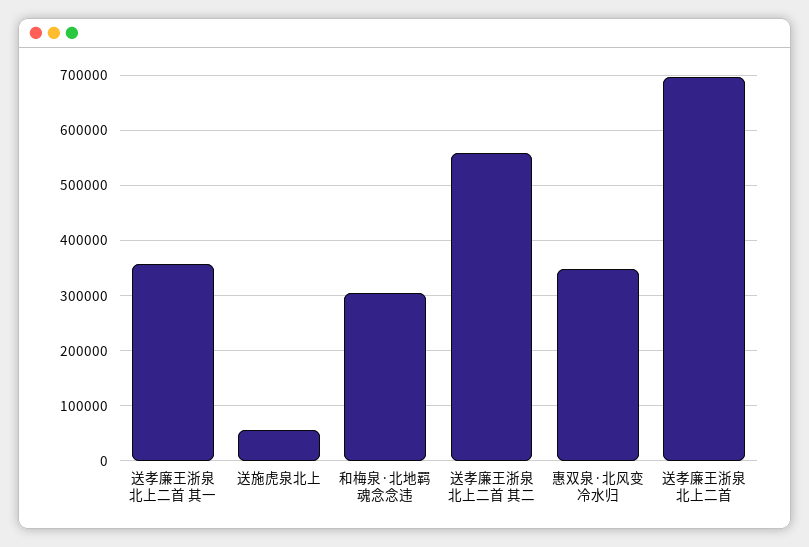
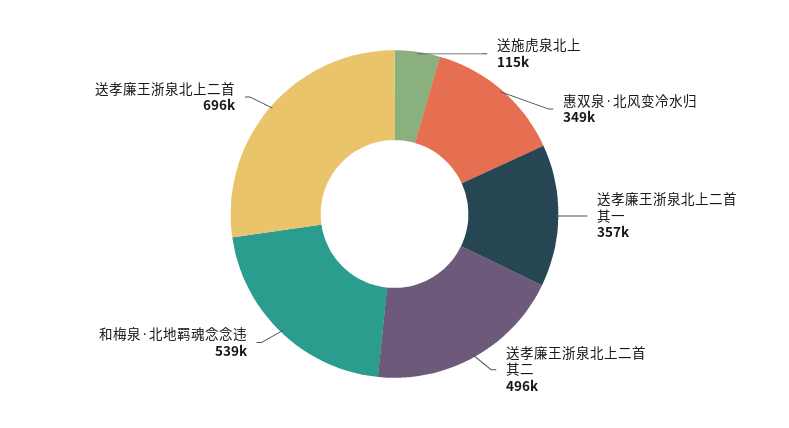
  {
    "送孝廉王浙泉北上二首 其一": 357000,
-   "送施虎泉北上": 60000,
+   "送施虎泉北上": 115000,
-   "和梅泉·北地羁魂念念违": 300000,
+   "和梅泉·北地羁魂念念违": 539000,
-   "送孝廉王浙泉北上二首 其二": 560000,
+   "送孝廉王浙泉北上二首 其二": 496000,
    "惠双泉·北风变冷水归": 349000,
    "送孝廉王浙泉北上二首": 696000
  }

